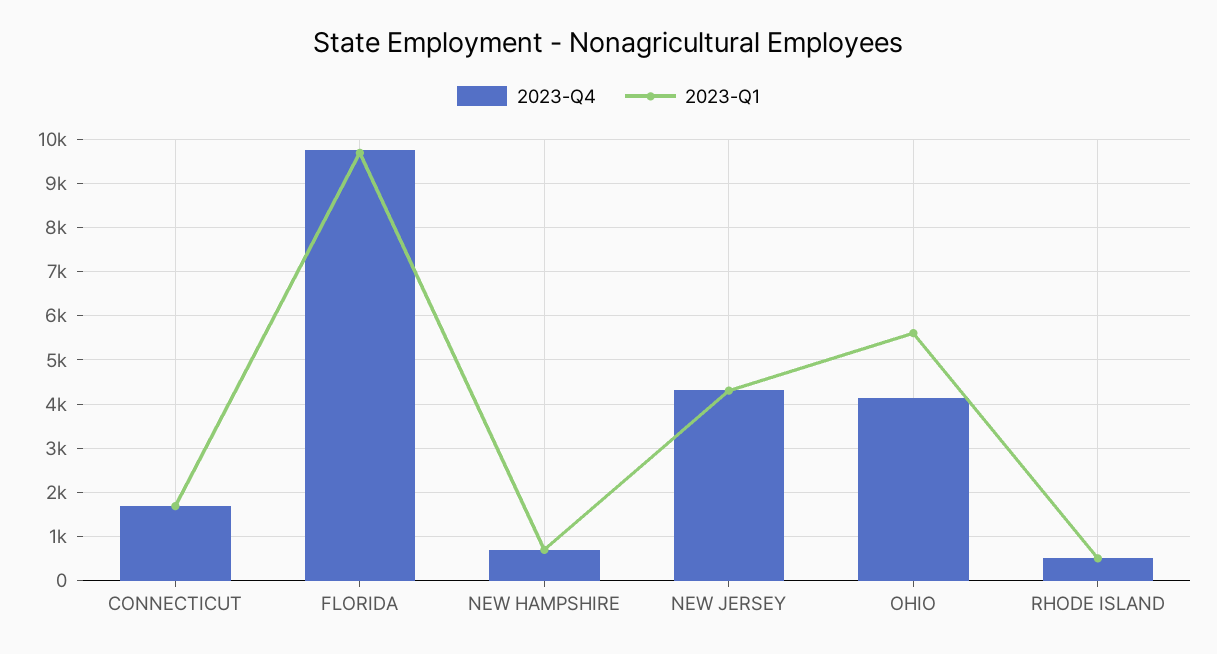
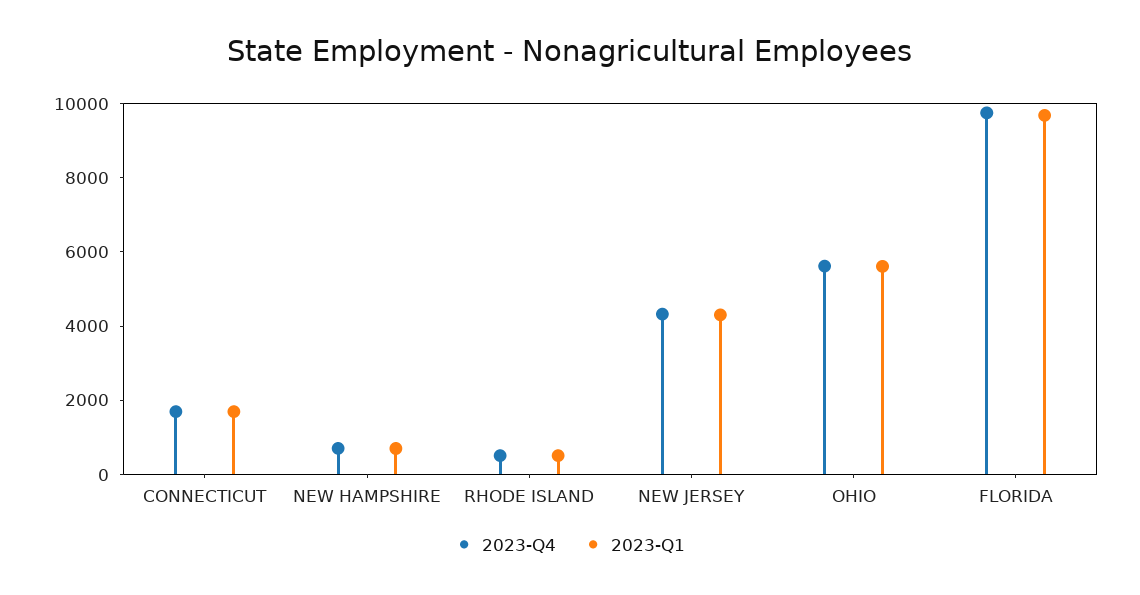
  {
    "2023-Q4": {
      "CONNECTICUT": 1600,
      "FLORIDA": 9800,
      "NEW HAMPSHIRE": 600,
      "NEW JERSEY": 4400,
-     "OHIO": 4200,
+     "OHIO": 5500,
      "RHODE ISLAND": 600
    },
    "2023-Q1": {
      "CONNECTICUT": 1600,
      "FLORIDA": 9600,
      "NEW HAMPSHIRE": 600,
      "NEW JERSEY": 4400,
      "OHIO": 5600,
      "RHODE ISLAND": 600
    }
  }

